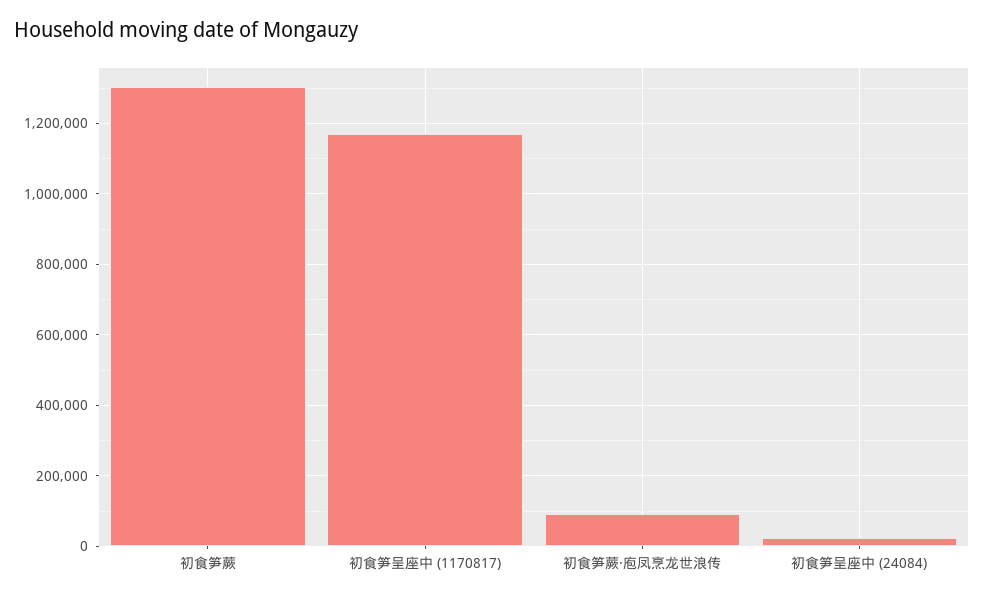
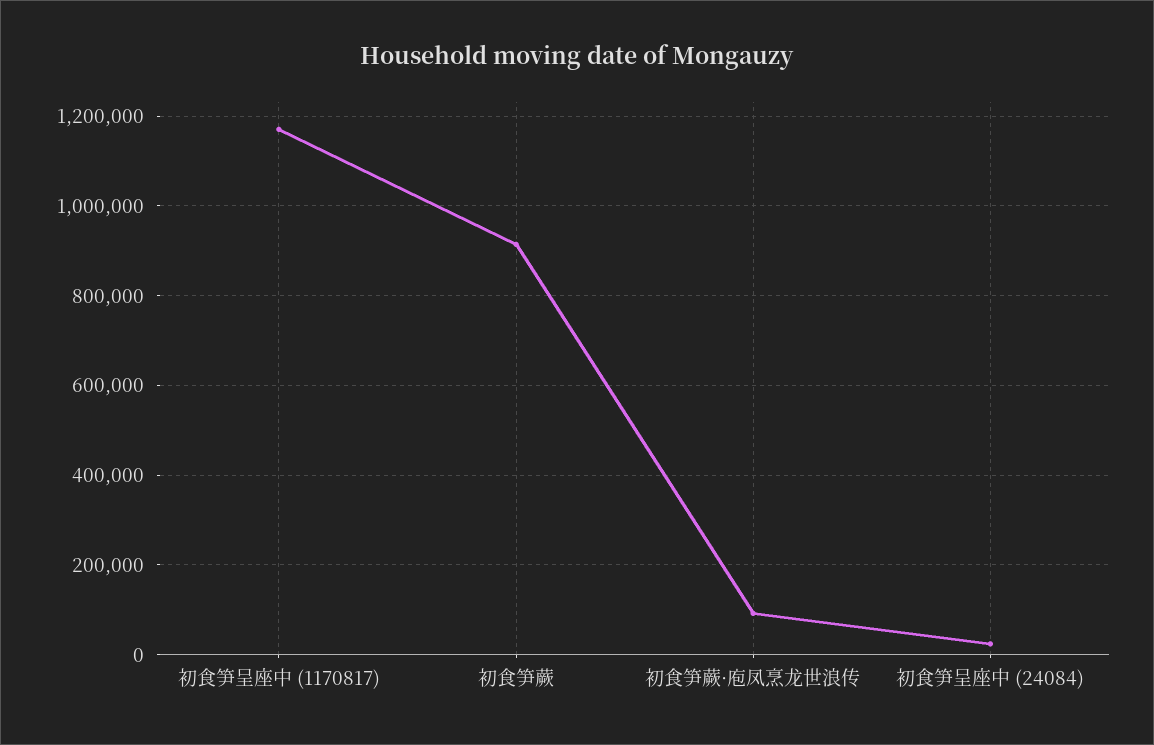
  {
-   "初食笋蕨": 1300000,
+   "初食笋蕨": 920000,
    "初食笋呈座中 (1170817)": 1180000,
    "初食笋蕨·庖凤烹龙世浪传": 100000,
    "初食笋呈座中 (24084)": 20000
  }

